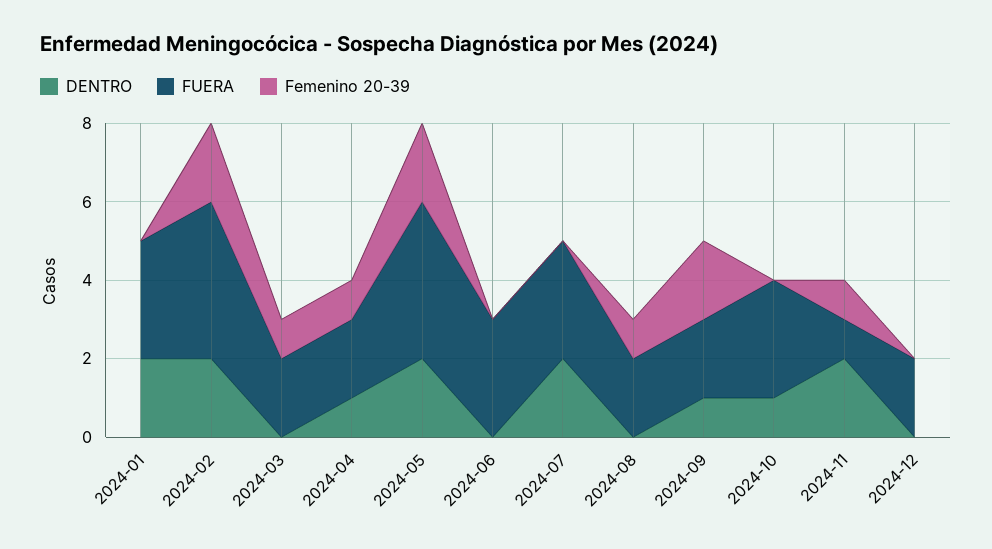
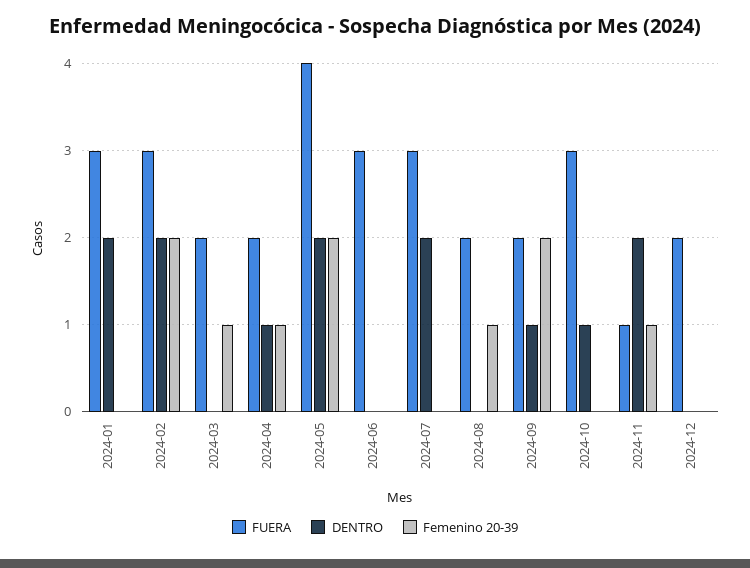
  {
    "DENTRO": {
      "2024-01": 2,
      "2024-02": 2,
      "2024-03": 0,
      "2024-04": 1,
      "2024-05": 2,
      "2024-06": 0,
      "2024-07": 2,
      "2024-08": 0,
      "2024-09": 1,
      "2024-10": 1,
      "2024-11": 2,
      "2024-12": 0
    },
    "FUERA": {
      "2024-01": 3,
-     "2024-02": 4,
+     "2024-02": 3,
      "2024-03": 2,
      "2024-04": 2,
      "2024-05": 4,
      "2024-06": 3,
      "2024-07": 3,
      "2024-08": 2,
      "2024-09": 2,
      "2024-10": 3,
      "2024-11": 1,
      "2024-12": 2
    },
    "Femenino 20-39": {
      "2024-01": 0,
      "2024-02": 2,
      "2024-03": 1,
      "2024-04": 1,
      "2024-05": 2,
      "2024-06": 0,
      "2024-07": 0,
      "2024-08": 1,
      "2024-09": 2,
      "2024-10": 0,
      "2024-11": 1,
      "2024-12": 0
    }
  }

